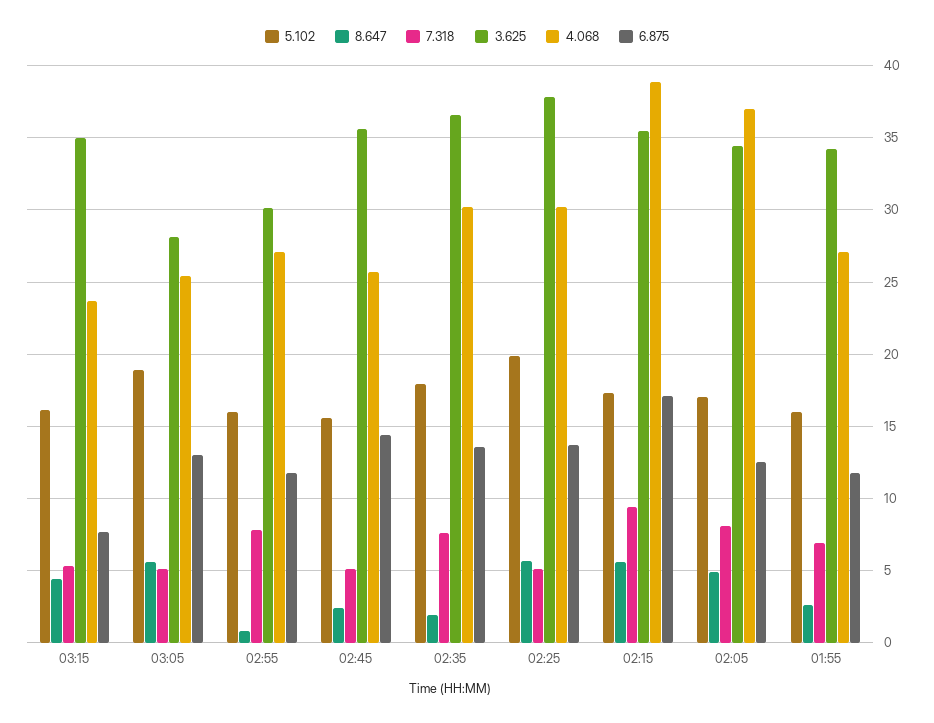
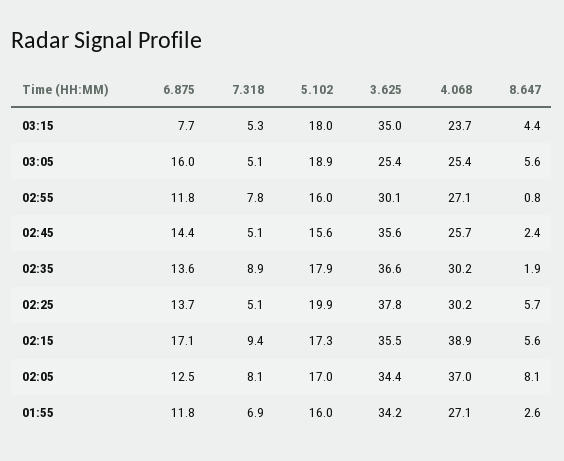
  {
    "5.102": {
-     "03:15": 16,
+     "03:15": 18,
      "03:05": 18.9,
      "02:55": 16,
      "02:45": 15.6,
      "02:35": 17.9,
      "02:25": 19.9,
      "02:15": 17.3,
      "02:05": 17,
      "01:55": 16
    },
    "8.647": {
      "03:15": 4.4,
      "03:05": 5.6,
      "02:55": 0.8,
      "02:45": 2.4,
      "02:35": 1.9,
      "02:25": 5.7,
      "02:15": 5.6,
-     "02:05": 5,
+     "02:05": 8.1,
      "01:55": 2.6
    },
    "7.318": {
      "03:15": 5.3,
      "03:05": 5.1,
      "02:55": 7.8,
      "02:45": 5.1,
-     "02:35": 7.5,
+     "02:35": 8.9,
      "02:25": 5.1,
      "02:15": 9.4,
      "02:05": 8.1,
      "01:55": 6.9
    },
    "3.625": {
      "03:15": 35,
-     "03:05": 28,
+     "03:05": 25.4,
      "02:55": 30.1,
      "02:45": 35.6,
      "02:35": 36.6,
      "02:25": 37.8,
      "02:15": 35.5,
      "02:05": 34.4,
      "01:55": 34.2
    },
    "4.068": {
      "03:15": 23.7,
      "03:05": 25.4,
      "02:55": 27.1,
      "02:45": 25.7,
      "02:35": 30.2,
      "02:25": 30.2,
      "02:15": 38.9,
      "02:05": 37,
      "01:55": 27.1
    },
    "6.875": {
      "03:15": 7.7,
-     "03:05": 13,
+     "03:05": 16,
      "02:55": 11.8,
      "02:45": 14.4,
      "02:35": 13.6,
      "02:25": 13.7,
      "02:15": 17.1,
      "02:05": 12.5,
      "01:55": 11.8
    }
  }

